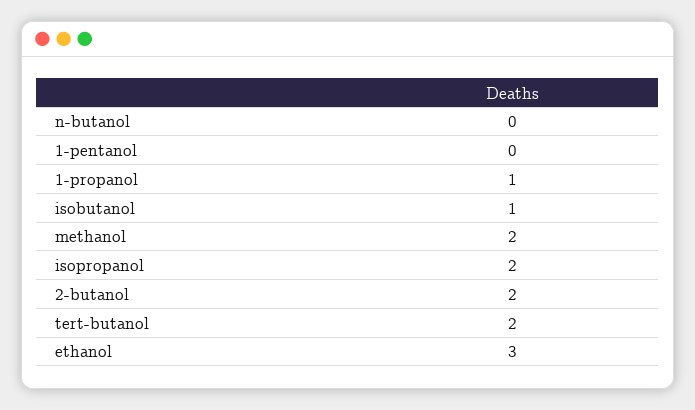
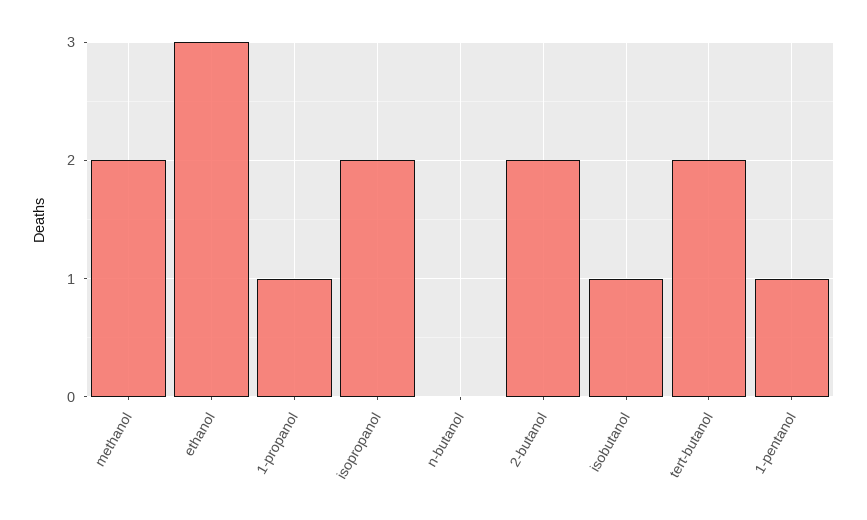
  {
    "n-butanol": 0,
-   "1-pentanol": 0,
+   "1-pentanol": 1,
    "1-propanol": 1,
    "isobutanol": 1,
    "methanol": 2,
    "isopropanol": 2,
    "2-butanol": 2,
    "tert-butanol": 2,
    "ethanol": 3
  }

